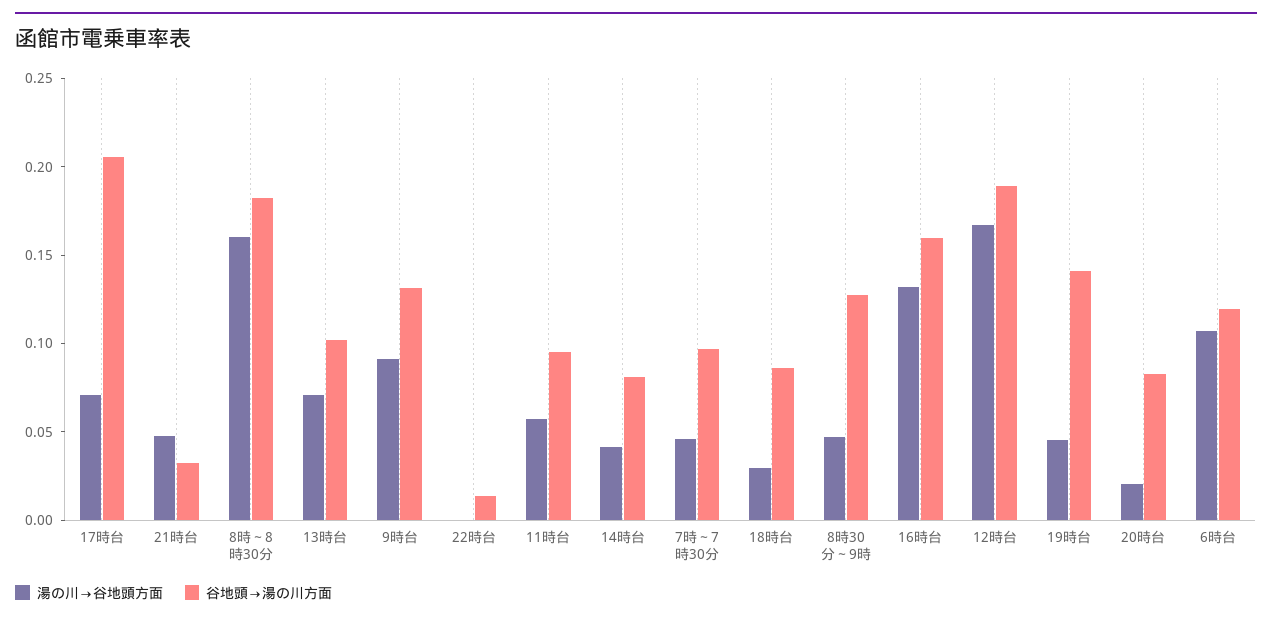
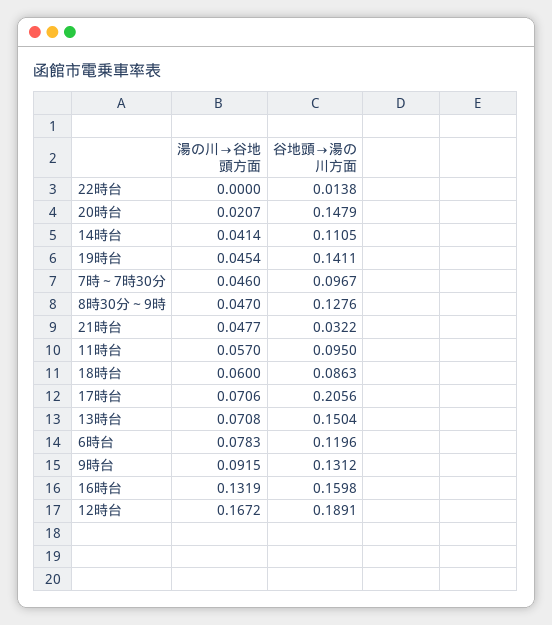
  {
    "湯の川→谷地頭方面": {
      "17時台": 0.0706,
      "21時台": 0.0477,
-     "8時～8時30分": 0.16,
      "13時台": 0.0708,
      "9時台": 0.0915,
      "22時台": 0,
      "11時台": 0.057,
      "14時台": 0.0414,
      "7時～7時30分": 0.046,
-     "18時台": 0.03,
+     "18時台": 0.06,
      "8時30分～9時": 0.047,
      "16時台": 0.1319,
      "12時台": 0.1672,
      "19時台": 0.0454,
      "20時台": 0.0207,
-     "6時台": 0.11
+     "6時台": 0.0783
    },
    "谷地頭→湯の川方面": {
      "17時台": 0.2056,
      "21時台": 0.0322,
-     "8時～8時30分": 0.18,
-     "13時台": 0.1,
+     "13時台": 0.1504,
      "9時台": 0.1312,
      "22時台": 0.0138,
      "11時台": 0.095,
-     "14時台": 0.08,
+     "14時台": 0.1105,
      "7時～7時30分": 0.0967,
      "18時台": 0.0863,
      "8時30分～9時": 0.1276,
      "16時台": 0.1598,
      "12時台": 0.1891,
      "19時台": 0.1411,
-     "20時台": 0.08,
+     "20時台": 0.1479,
      "6時台": 0.1196
    }
  }

